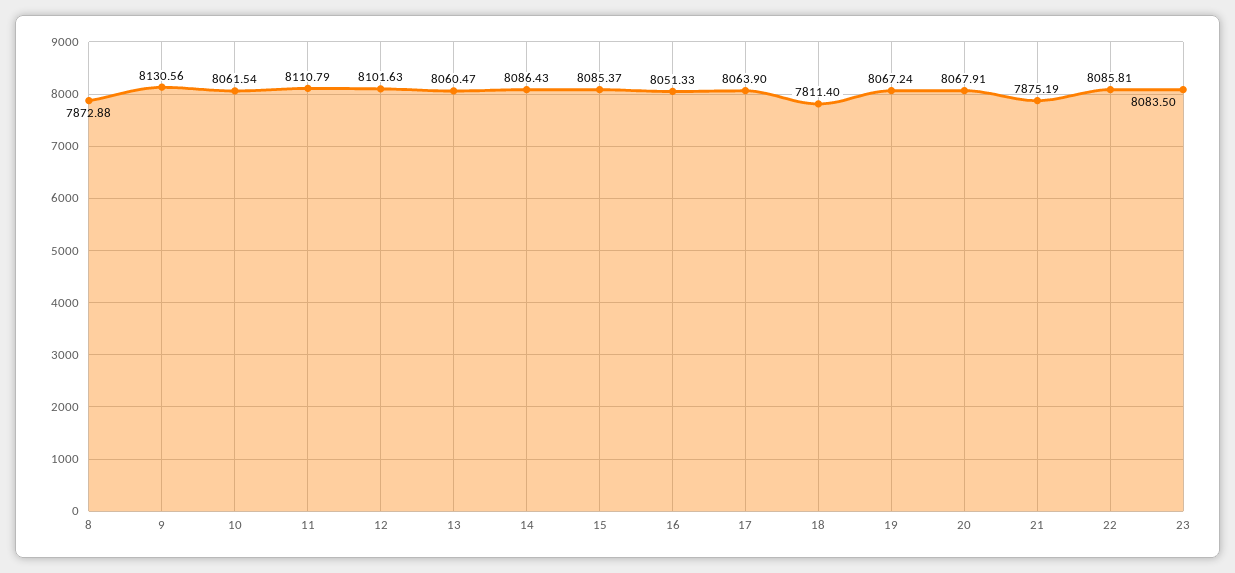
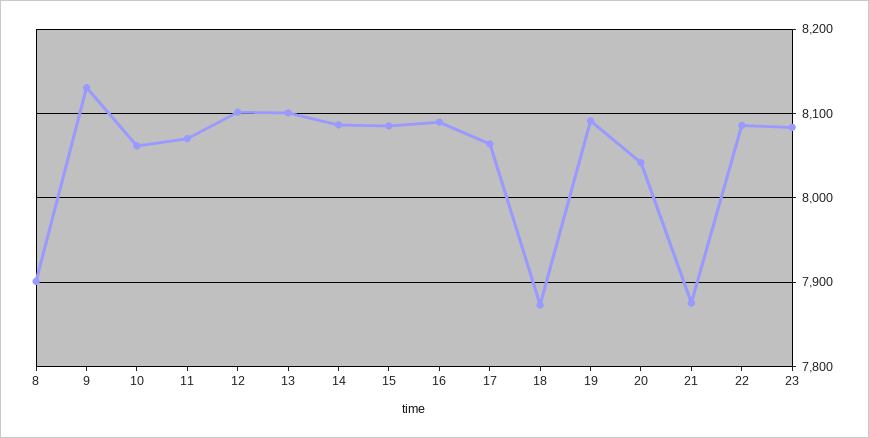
  {
-   "8": 7872.88,
+   "8": 7900,
    "9": 8130.56,
    "10": 8061.54,
-   "11": 8110.79,
+   "11": 8070,
    "12": 8101.63,
-   "13": 8060.47,
+   "13": 8100,
    "14": 8086.43,
    "15": 8085.37,
-   "16": 8051.33,
+   "16": 8090,
    "17": 8063.9,
-   "18": 7811.4,
+   "18": 7870,
-   "19": 8067.24,
+   "19": 8090,
-   "20": 8067.91,
+   "20": 8040,
    "21": 7875.19,
    "22": 8085.81,
    "23": 8083.5
  }

